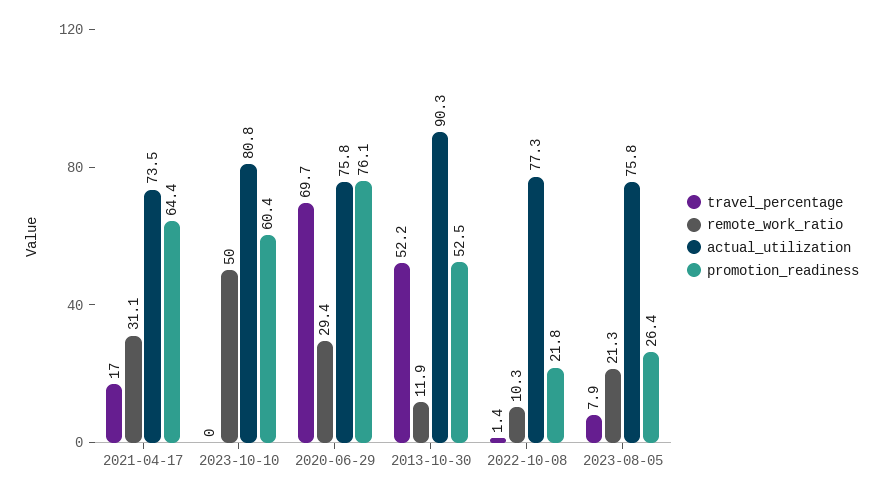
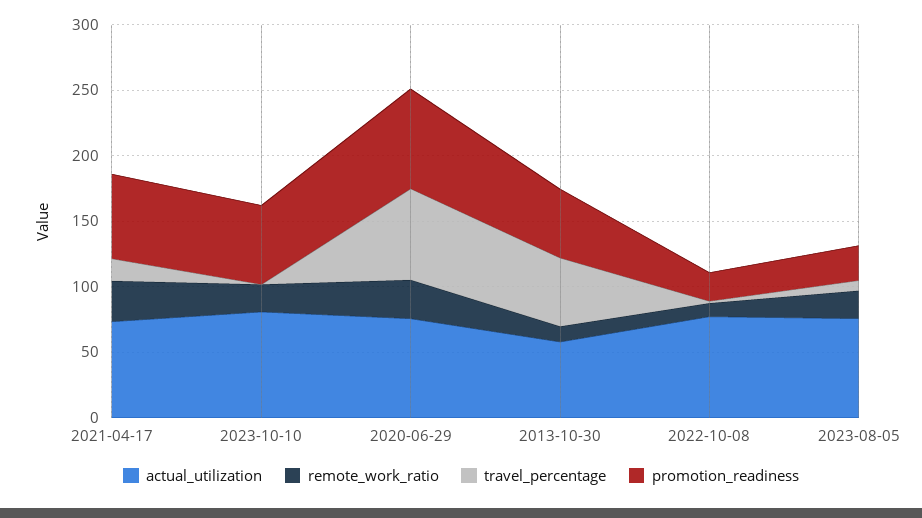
  {
    "travel_percentage": {
      "2021-04-17": 17,
      "2023-10-10": 0,
      "2020-06-29": 69.7,
      "2013-10-30": 52.2,
      "2022-10-08": 1.4,
      "2023-08-05": 7.9
    },
    "remote_work_ratio": {
      "2021-04-17": 31.1,
-     "2023-10-10": 50,
+     "2023-10-10": 20,
      "2020-06-29": 29.4,
      "2013-10-30": 11.9,
      "2022-10-08": 10.3,
      "2023-08-05": 21.3
    },
    "actual_utilization": {
      "2021-04-17": 73.5,
      "2023-10-10": 80.8,
      "2020-06-29": 75.8,
-     "2013-10-30": 90.3,
+     "2013-10-30": 60,
      "2022-10-08": 77.3,
      "2023-08-05": 75.8
    },
    "promotion_readiness": {
      "2021-04-17": 64.4,
      "2023-10-10": 60.4,
      "2020-06-29": 76.1,
      "2013-10-30": 52.5,
      "2022-10-08": 21.8,
      "2023-08-05": 26.4
    }
  }

